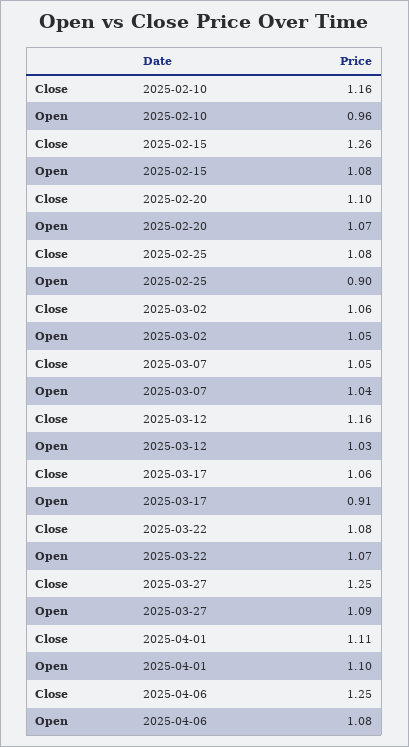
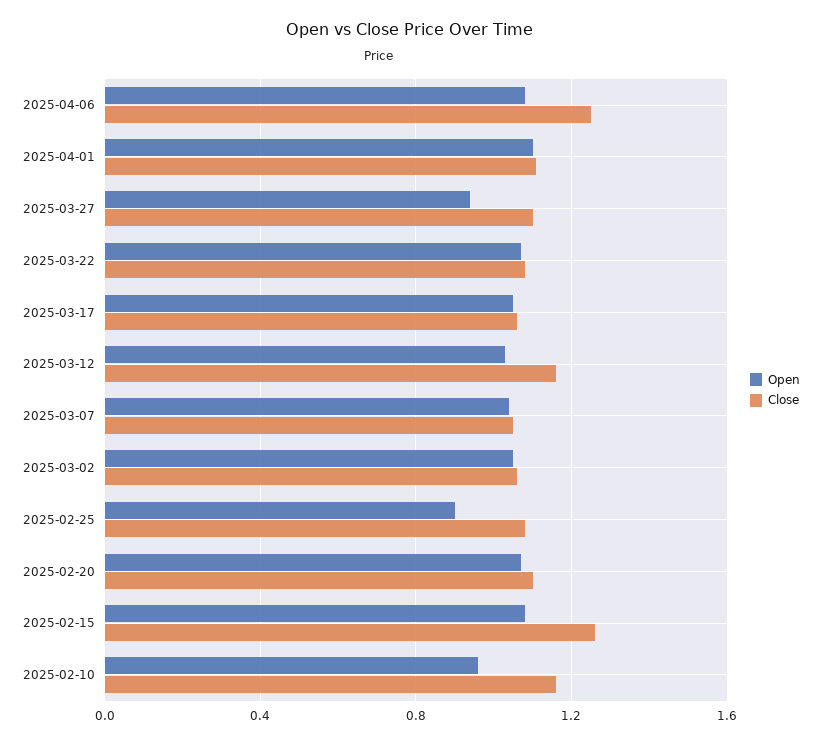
  {
    "Close": {
      "2025-02-10": 1.16,
      "2025-02-15": 1.26,
      "2025-02-20": 1.1,
      "2025-02-25": 1.08,
      "2025-03-02": 1.06,
      "2025-03-07": 1.05,
      "2025-03-12": 1.16,
      "2025-03-17": 1.06,
      "2025-03-22": 1.08,
-     "2025-03-27": 1.25,
+     "2025-03-27": 1.1,
      "2025-04-01": 1.11,
      "2025-04-06": 1.25
    },
    "Open": {
      "2025-02-10": 0.96,
      "2025-02-15": 1.08,
      "2025-02-20": 1.07,
      "2025-02-25": 0.9,
      "2025-03-02": 1.05,
      "2025-03-07": 1.04,
      "2025-03-12": 1.03,
-     "2025-03-17": 0.91,
+     "2025-03-17": 1.05,
      "2025-03-22": 1.07,
-     "2025-03-27": 1.09,
+     "2025-03-27": 0.95,
      "2025-04-01": 1.1,
      "2025-04-06": 1.08
    }
  }

